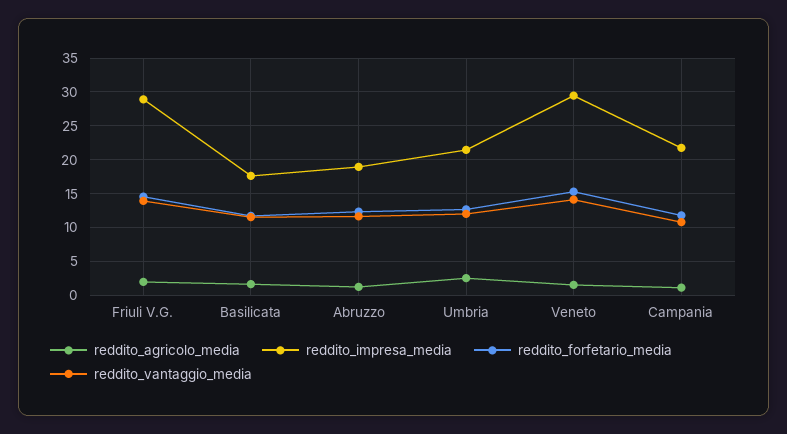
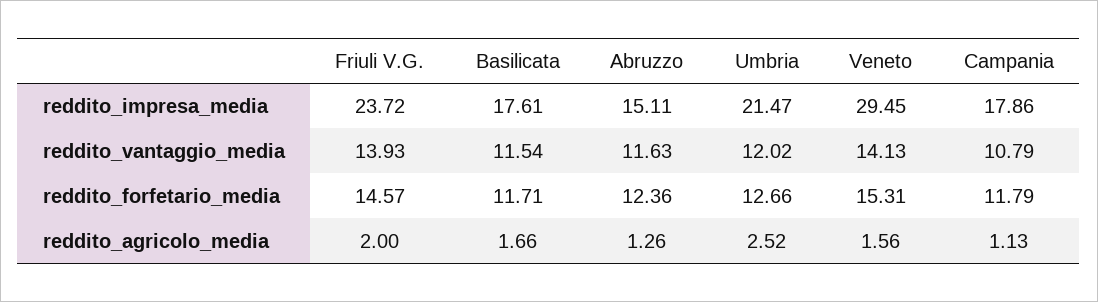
  {
    "reddito_agricolo_media": {
      "Friuli V.G.": 2,
      "Basilicata": 1.66,
      "Abruzzo": 1.26,
      "Umbria": 2.52,
      "Veneto": 1.56,
      "Campania": 1.13
    },
    "reddito_impresa_media": {
-     "Friuli V.G.": 29,
+     "Friuli V.G.": 23.72,
      "Basilicata": 17.61,
-     "Abruzzo": 19,
+     "Abruzzo": 15.11,
      "Umbria": 21.47,
      "Veneto": 29.45,
-     "Campania": 22
+     "Campania": 17.86
    },
    "reddito_forfetario_media": {
      "Friuli V.G.": 14.57,
      "Basilicata": 11.71,
      "Abruzzo": 12.36,
      "Umbria": 12.66,
      "Veneto": 15.31,
      "Campania": 11.79
    },
    "reddito_vantaggio_media": {
      "Friuli V.G.": 13.93,
      "Basilicata": 11.54,
      "Abruzzo": 11.63,
      "Umbria": 12.02,
      "Veneto": 14.13,
      "Campania": 10.79
    }
  }

